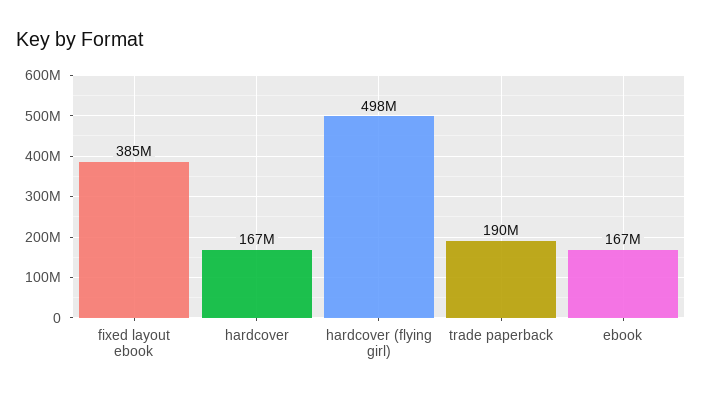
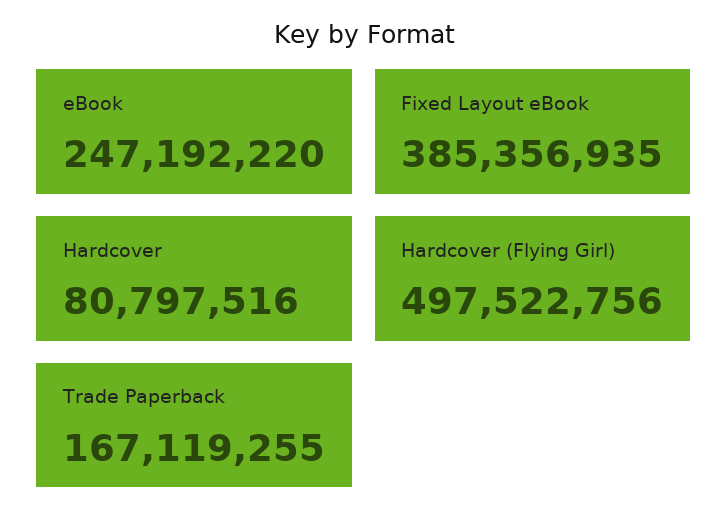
  {
    "fixed layout ebook": 385356935,
-   "hardcover": 167000000,
+   "hardcover": 80797516,
    "hardcover (flying girl)": 497522756,
-   "trade paperback": 190000000,
+   "trade paperback": 167119255,
-   "ebook": 167000000
+   "ebook": 247192220
  }

